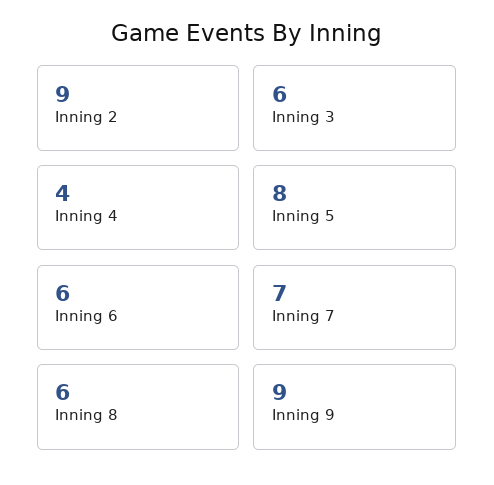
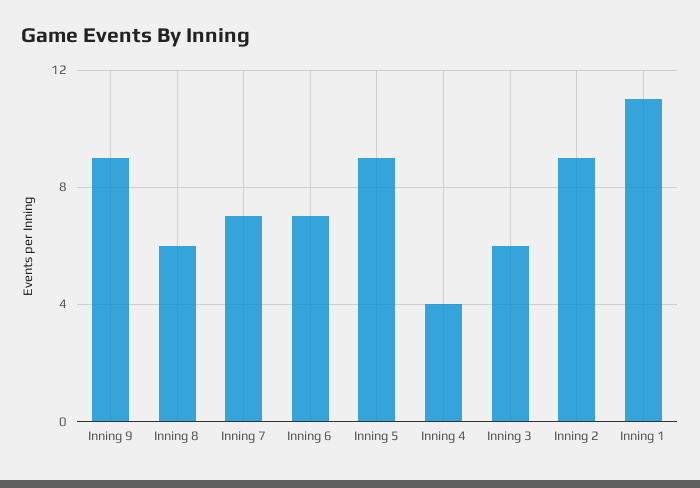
  {
    "Inning 2": 9,
    "Inning 3": 6,
    "Inning 4": 4,
-   "Inning 5": 8,
+   "Inning 5": 9,
-   "Inning 6": 6,
+   "Inning 6": 7,
    "Inning 7": 7,
    "Inning 8": 6,
-   "Inning 9": 9
+   "Inning 9": 9,
+   "Inning 1": 11
  }

